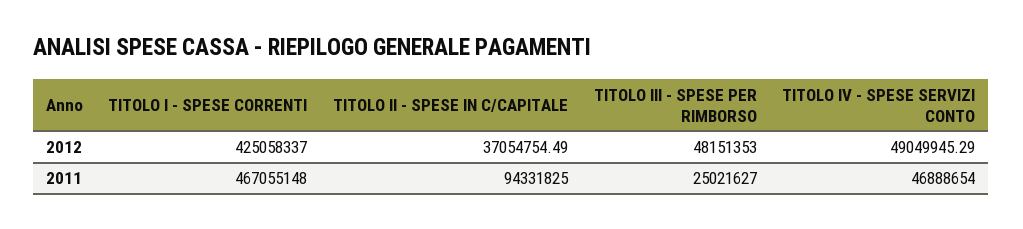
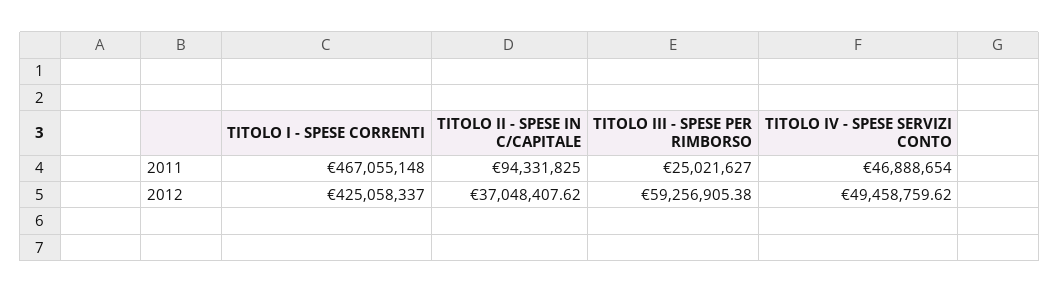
  {
    "TITOLO I - SPESE CORRENTI": {
      "2012": 425058337,
      "2011": 467055148
    },
    "TITOLO II - SPESE IN C/CAPITALE": {
-     "2012": 37054754.49,
+     "2012": 37048407.62,
      "2011": 94331825
    },
    "TITOLO III - SPESE PER RIMBORSO": {
-     "2012": 48151353,
+     "2012": 59256905.38,
      "2011": 25021627
    },
    "TITOLO IV - SPESE SERVIZI CONTO": {
-     "2012": 49049945.29,
+     "2012": 49458759.62,
      "2011": 46888654
    }
  }

